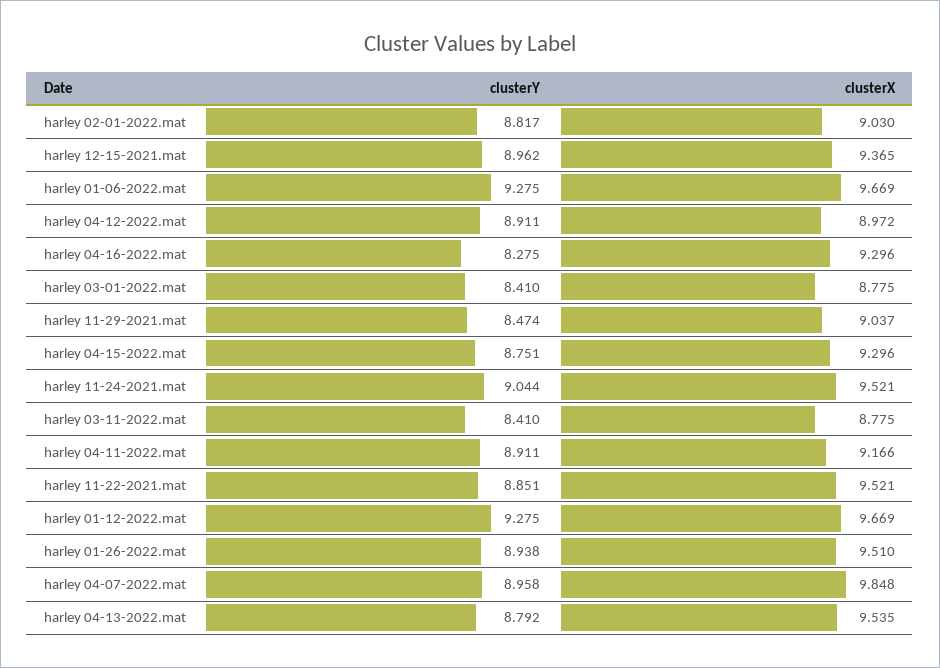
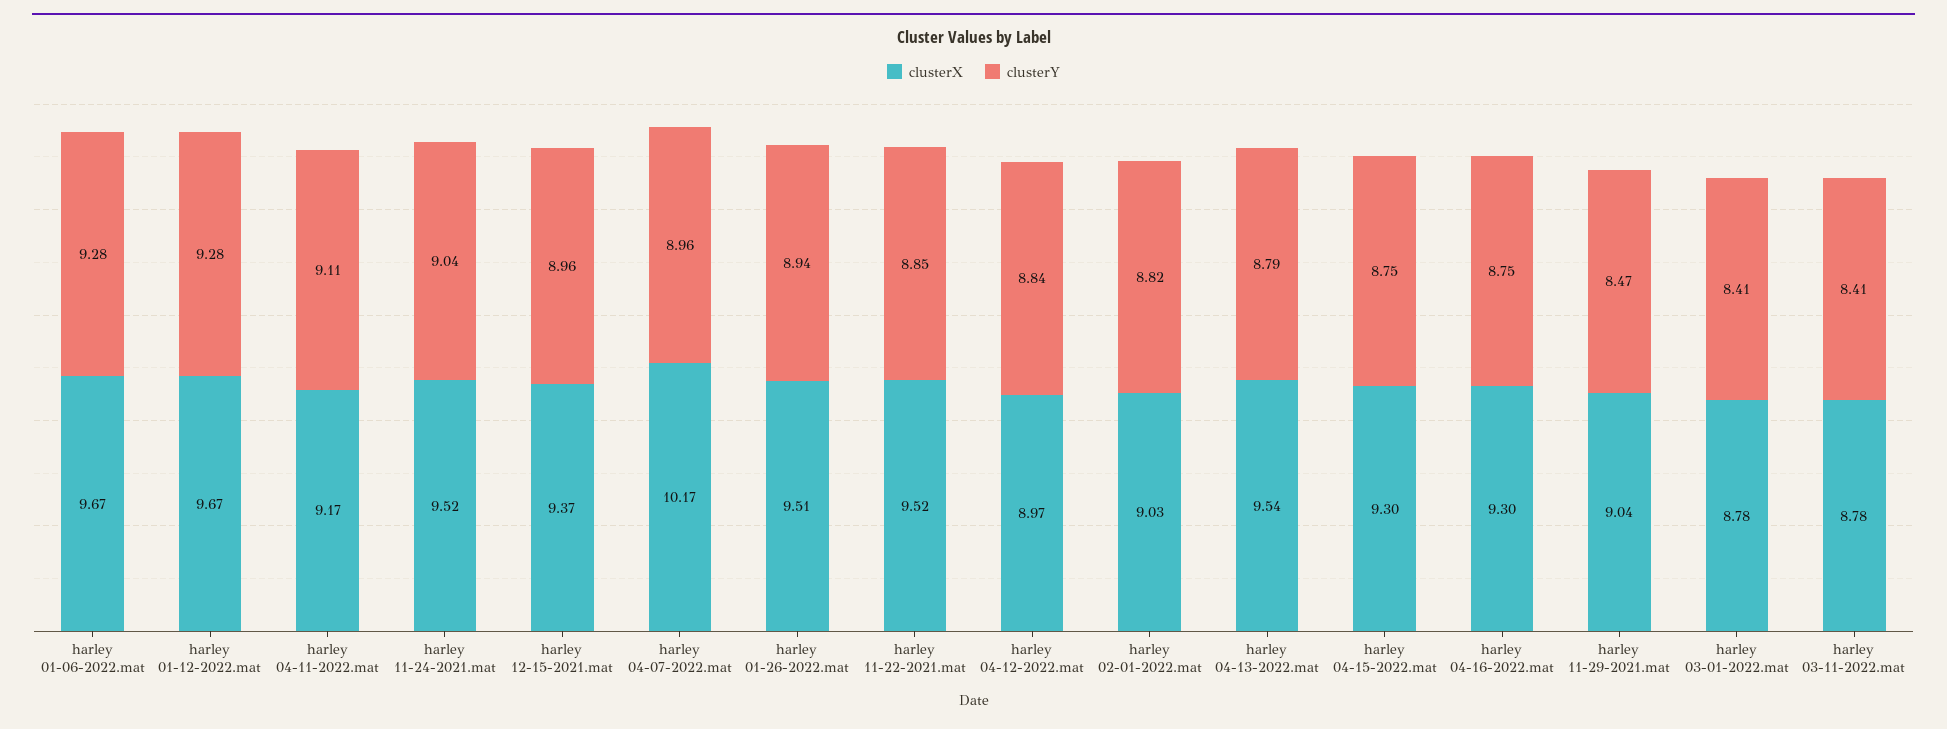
  {
    "clusterY": {
      "harley 02-01-2022.mat": 8.817,
      "harley 12-15-2021.mat": 8.962,
      "harley 01-06-2022.mat": 9.275,
-     "harley 04-12-2022.mat": 8.911,
+     "harley 04-12-2022.mat": 8.84,
-     "harley 04-16-2022.mat": 8.275,
+     "harley 04-16-2022.mat": 8.75,
      "harley 03-01-2022.mat": 8.41,
      "harley 11-29-2021.mat": 8.474,
      "harley 04-15-2022.mat": 8.751,
      "harley 11-24-2021.mat": 9.044,
      "harley 03-11-2022.mat": 8.41,
-     "harley 04-11-2022.mat": 8.911,
+     "harley 04-11-2022.mat": 9.11,
      "harley 11-22-2021.mat": 8.851,
      "harley 01-12-2022.mat": 9.275,
      "harley 01-26-2022.mat": 8.938,
      "harley 04-07-2022.mat": 8.958,
      "harley 04-13-2022.mat": 8.792
    },
    "clusterX": {
      "harley 02-01-2022.mat": 9.03,
      "harley 12-15-2021.mat": 9.365,
      "harley 01-06-2022.mat": 9.669,
      "harley 04-12-2022.mat": 8.972,
      "harley 04-16-2022.mat": 9.296,
      "harley 03-01-2022.mat": 8.775,
      "harley 11-29-2021.mat": 9.037,
      "harley 04-15-2022.mat": 9.296,
      "harley 11-24-2021.mat": 9.521,
      "harley 03-11-2022.mat": 8.775,
      "harley 04-11-2022.mat": 9.166,
      "harley 11-22-2021.mat": 9.521,
      "harley 01-12-2022.mat": 9.669,
      "harley 01-26-2022.mat": 9.51,
-     "harley 04-07-2022.mat": 9.848,
+     "harley 04-07-2022.mat": 10.17,
      "harley 04-13-2022.mat": 9.535
    }
  }

